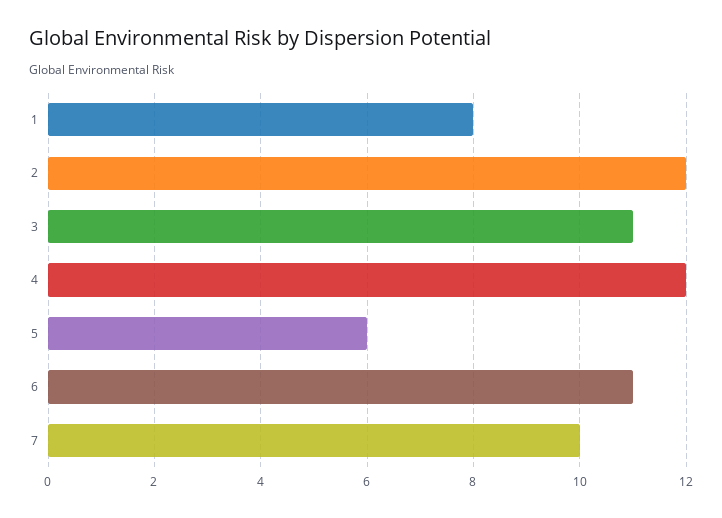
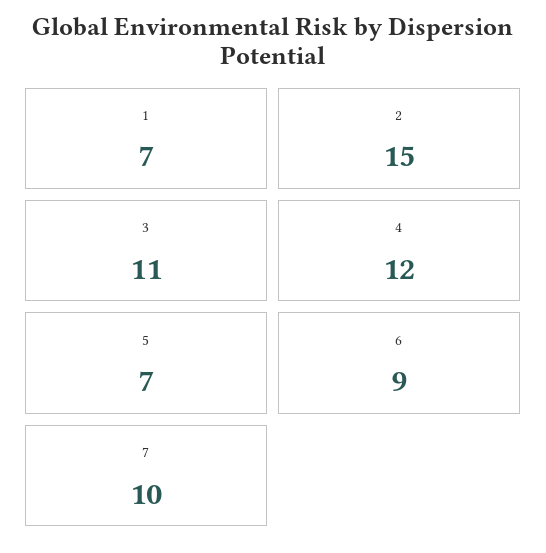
  {
-   "1": 8,
+   "1": 7,
-   "2": 12,
+   "2": 15,
    "3": 11,
    "4": 12,
-   "5": 6,
+   "5": 7,
-   "6": 11,
+   "6": 9,
    "7": 10
  }

